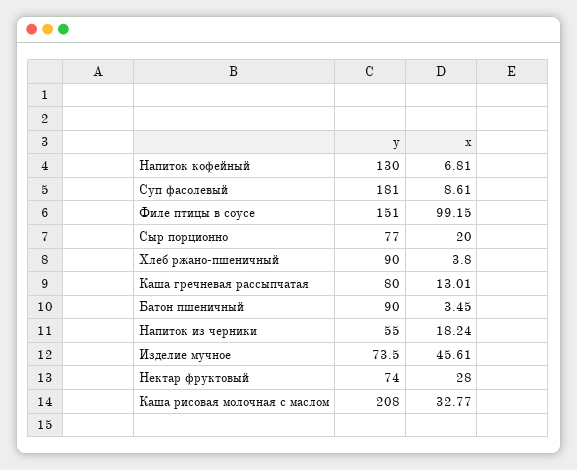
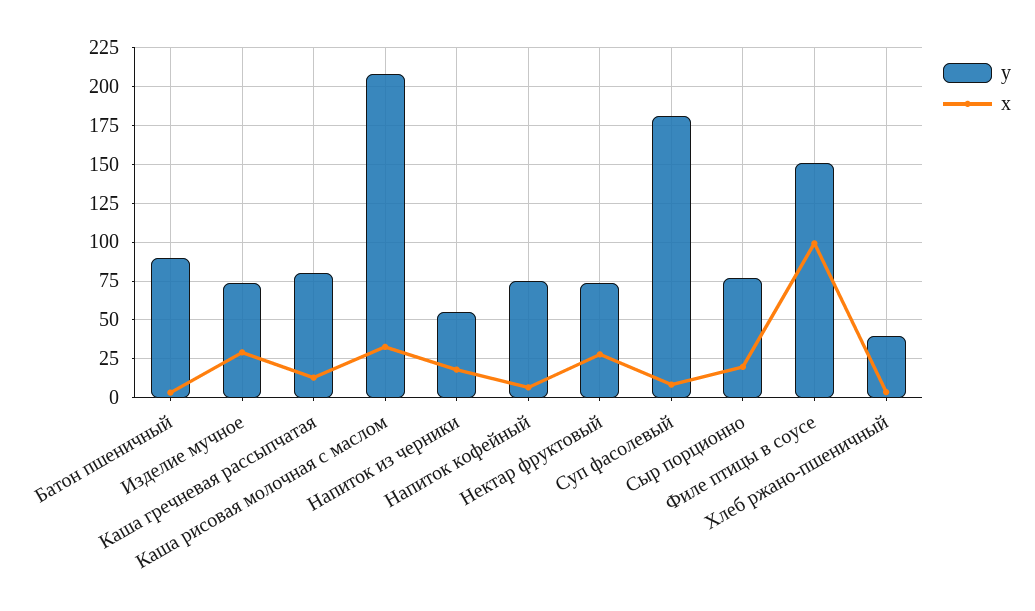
  {
    "y": {
-     "Напиток кофейный": 130,
+     "Напиток кофейный": 75,
      "Суп фасолевый": 181,
      "Филе птицы в соусе": 151,
      "Сыр порционно": 77,
-     "Хлеб ржано-пшеничный": 90,
+     "Хлеб ржано-пшеничный": 40,
      "Каша гречневая рассыпчатая": 80,
      "Батон пшеничный": 90,
      "Напиток из черники": 55,
      "Изделие мучное": 73.5,
      "Нектар фруктовый": 74,
      "Каша рисовая молочная с маслом": 208
    },
    "x": {
      "Напиток кофейный": 6.81,
      "Суп фасолевый": 8.61,
      "Филе птицы в соусе": 99.15,
      "Сыр порционно": 20,
      "Хлеб ржано-пшеничный": 3.8,
      "Каша гречневая рассыпчатая": 13.01,
      "Батон пшеничный": 3.45,
      "Напиток из черники": 18.24,
-     "Изделие мучное": 45.61,
+     "Изделие мучное": 30,
      "Нектар фруктовый": 28,
      "Каша рисовая молочная с маслом": 32.77
    }
  }

